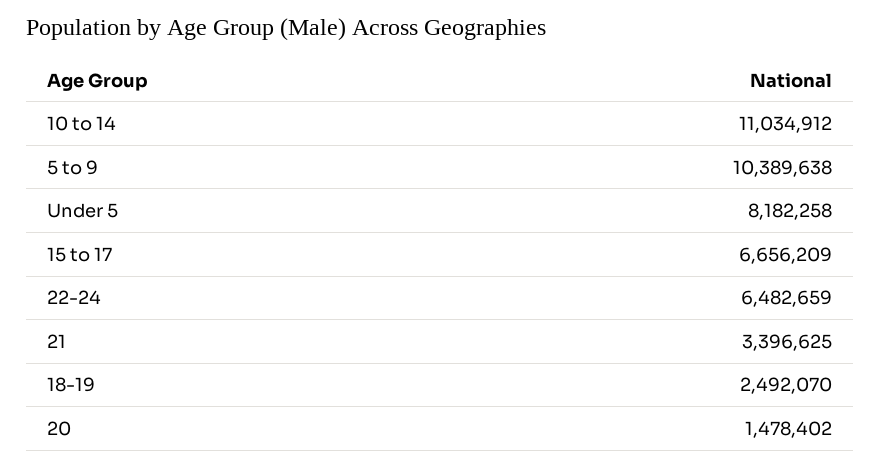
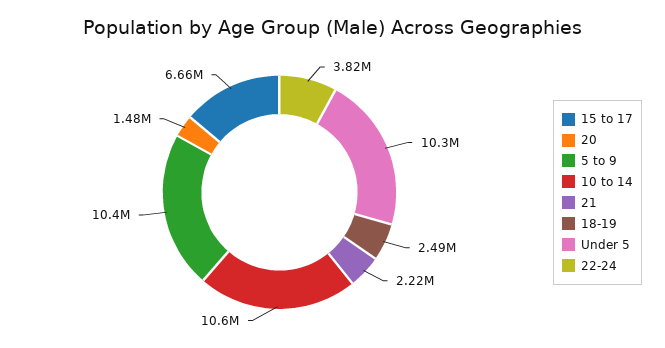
  {
-   "10 to 14": 11034912,
+   "10 to 14": 10600000,
    "5 to 9": 10389638,
-   "Under 5": 8182258,
+   "Under 5": 10300000,
    "15 to 17": 6656209,
-   "22-24": 6482659,
+   "22-24": 3820000,
-   "21": 3396625,
+   "21": 2220000,
    "18-19": 2492070,
    "20": 1478402
  }

